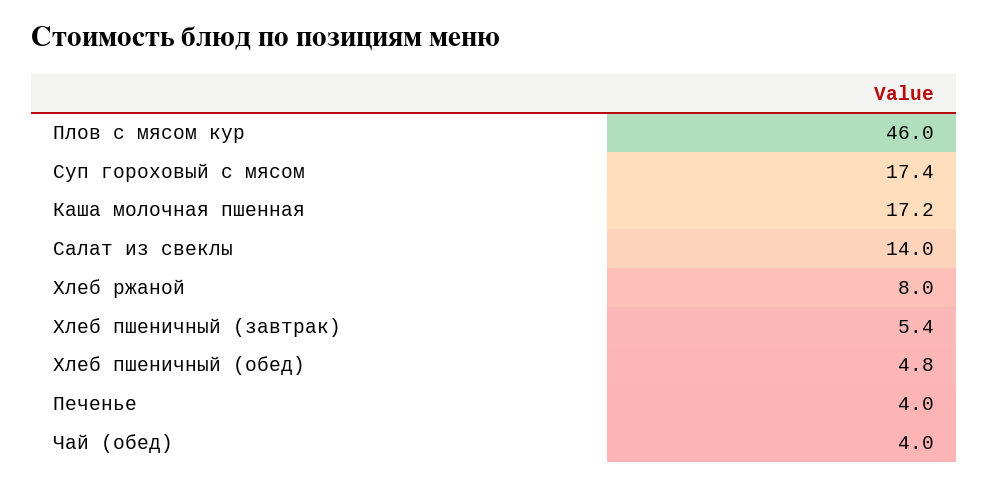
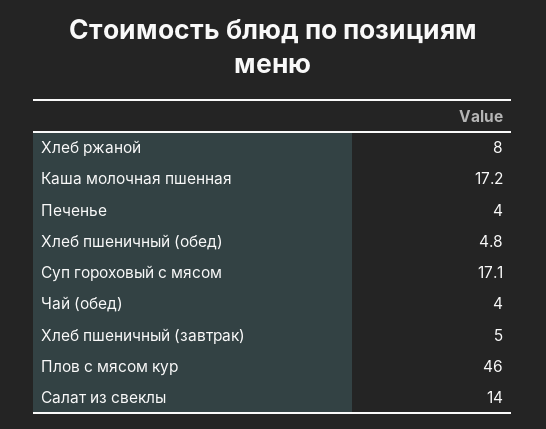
  {
    "Плов с мясом кур": 46,
-   "Суп гороховый с мясом": 17.4,
+   "Суп гороховый с мясом": 17.1,
    "Каша молочная пшенная": 17.2,
    "Салат из свеклы": 14,
    "Хлеб ржаной": 8,
-   "Хлеб пшеничный (завтрак)": 5.4,
+   "Хлеб пшеничный (завтрак)": 5,
    "Хлеб пшеничный (обед)": 4.8,
    "Печенье": 4,
    "Чай (обед)": 4
  }

